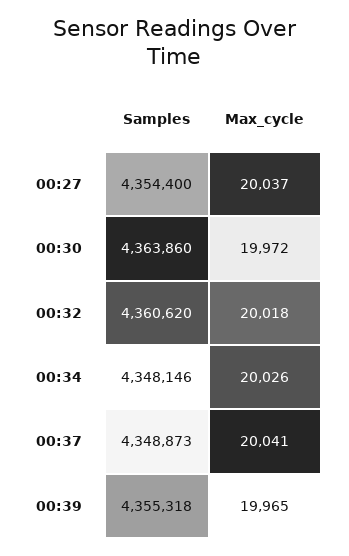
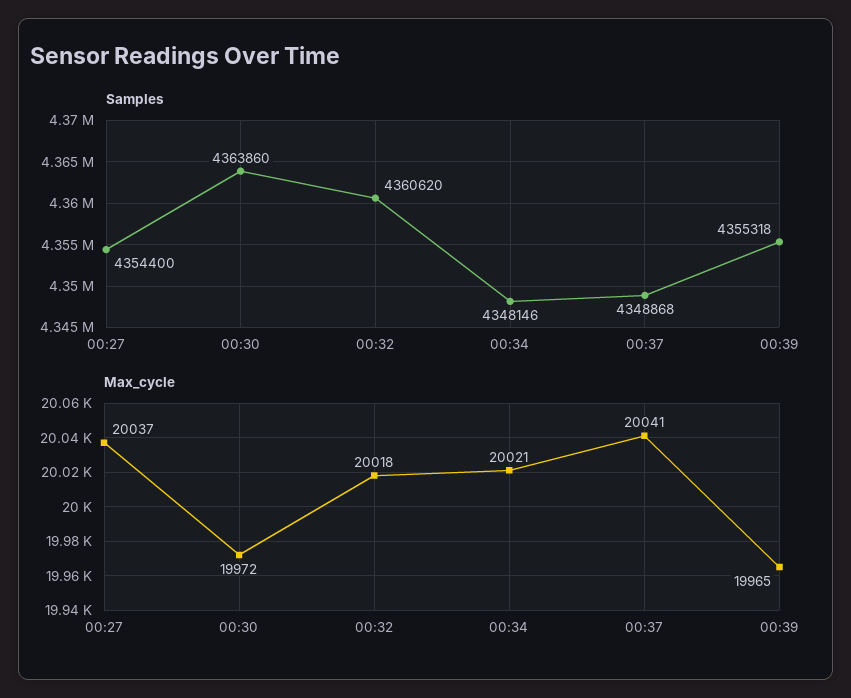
  {
    "Samples": {
      "00:27": 4354400,
      "00:30": 4363860,
      "00:32": 4360620,
      "00:34": 4348146,
-     "00:37": 4348873,
+     "00:37": 4348868,
      "00:39": 4355318
    },
    "Max_cycle": {
      "00:27": 20037,
      "00:30": 19972,
      "00:32": 20018,
-     "00:34": 20026,
+     "00:34": 20021,
      "00:37": 20041,
      "00:39": 19965
    }
  }

